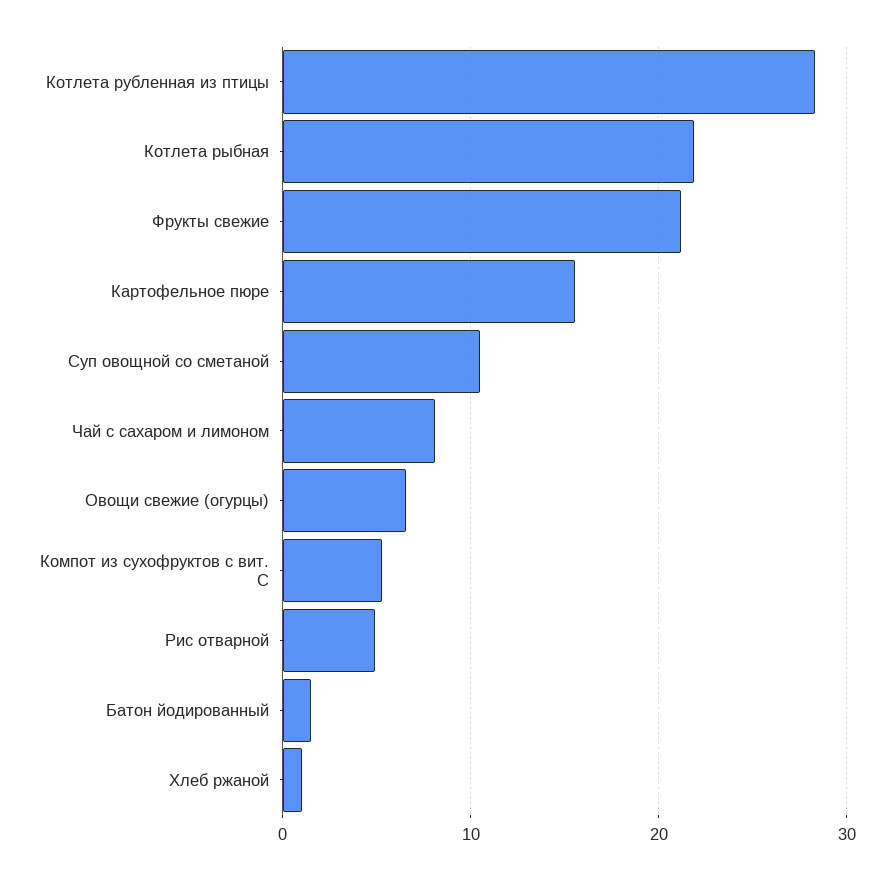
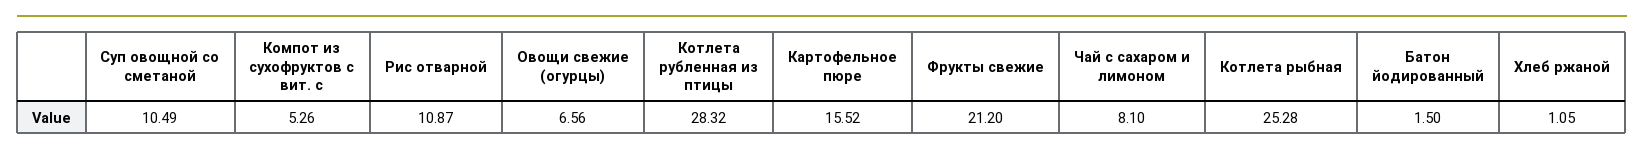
  {
    "Котлета рубленная из птицы": 28.32,
-   "Котлета рыбная": 22,
+   "Котлета рыбная": 25.28,
    "Фрукты свежие": 21.2,
    "Картофельное пюре": 15.52,
    "Суп овощной со сметаной": 10.49,
    "Чай с сахаром и лимоном": 8.1,
    "Овощи свежие (огурцы)": 6.56,
    "Компот из сухофруктов с вит. С": 5.26,
-   "Рис отварной": 5,
+   "Рис отварной": 10.87,
    "Батон йодированный": 1.5,
    "Хлеб ржаной": 1.05
  }

